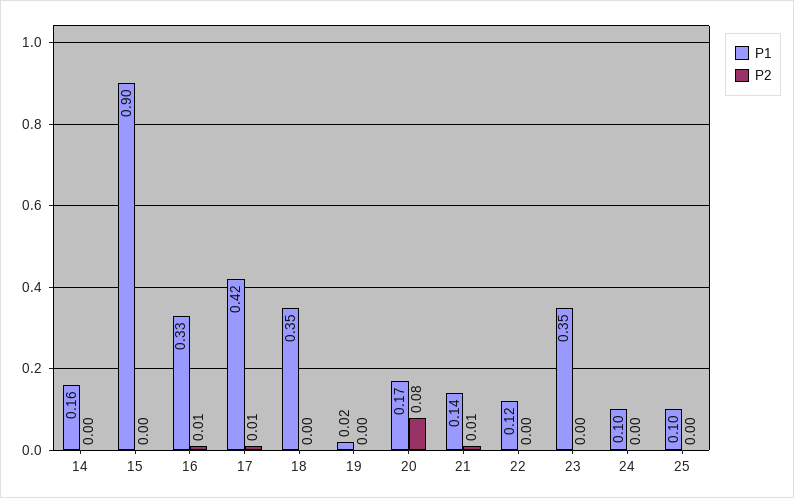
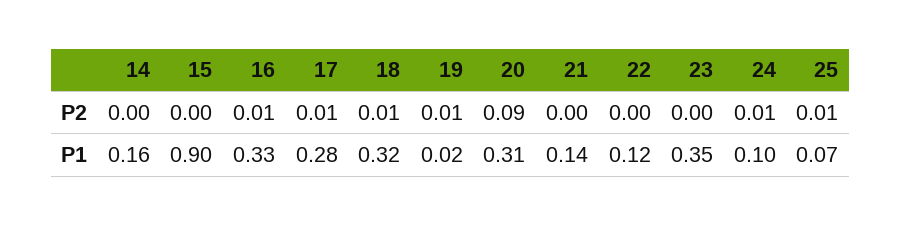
  {
    "P1": {
      "14": 0.16,
      "15": 0.9,
      "16": 0.33,
-     "17": 0.42,
+     "17": 0.28,
-     "18": 0.35,
+     "18": 0.32,
      "19": 0.02,
-     "20": 0.17,
+     "20": 0.31,
      "21": 0.14,
      "22": 0.12,
      "23": 0.35,
      "24": 0.1,
-     "25": 0.1
+     "25": 0.07
    },
    "P2": {
      "14": 0,
      "15": 0,
      "16": 0.01,
      "17": 0.01,
-     "18": 0,
+     "18": 0.01,
-     "19": 0,
+     "19": 0.01,
-     "20": 0.08,
+     "20": 0.09,
-     "21": 0.01,
+     "21": 0,
      "22": 0,
      "23": 0,
-     "24": 0,
+     "24": 0.01,
-     "25": 0
+     "25": 0.01
    }
  }

